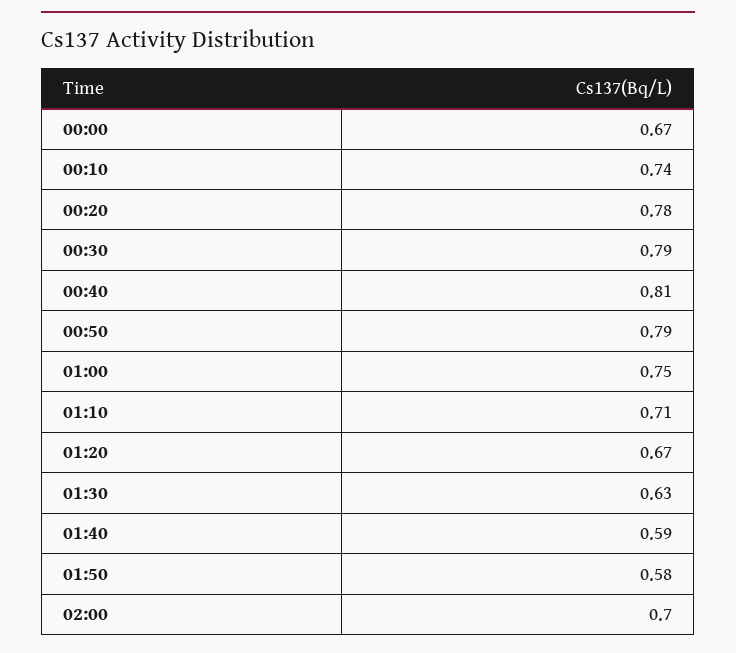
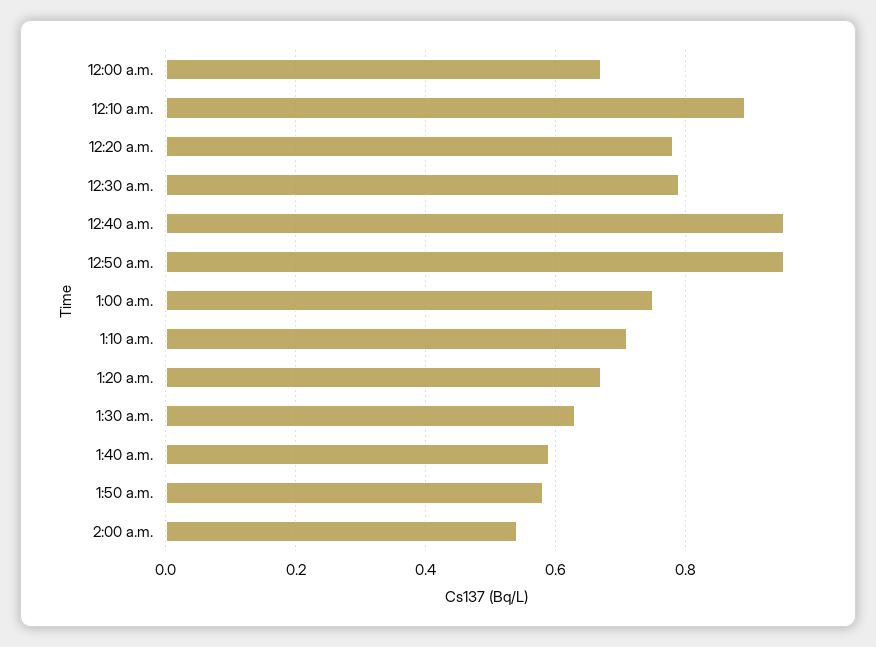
  {
    "00:00": 0.67,
-   "00:10": 0.74,
+   "00:10": 0.9,
    "00:20": 0.78,
    "00:30": 0.79,
-   "00:40": 0.81,
+   "00:40": 0.95,
-   "00:50": 0.79,
+   "00:50": 0.95,
    "01:00": 0.75,
    "01:10": 0.71,
    "01:20": 0.67,
    "01:30": 0.63,
    "01:40": 0.59,
    "01:50": 0.58,
-   "02:00": 0.7
+   "02:00": 0.55
  }

